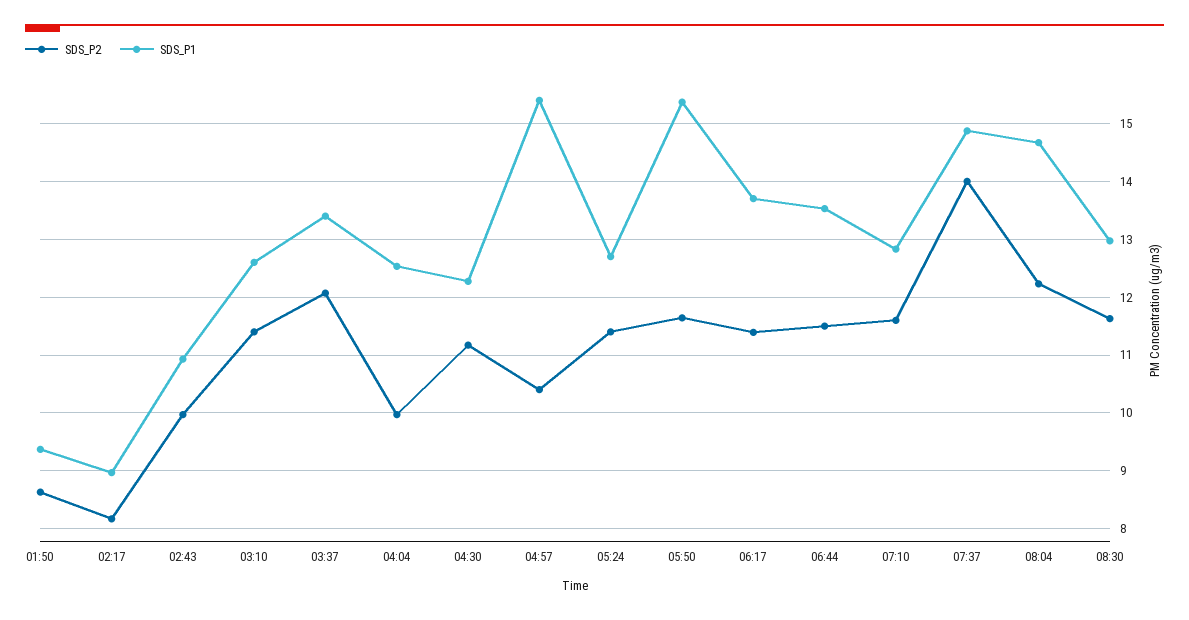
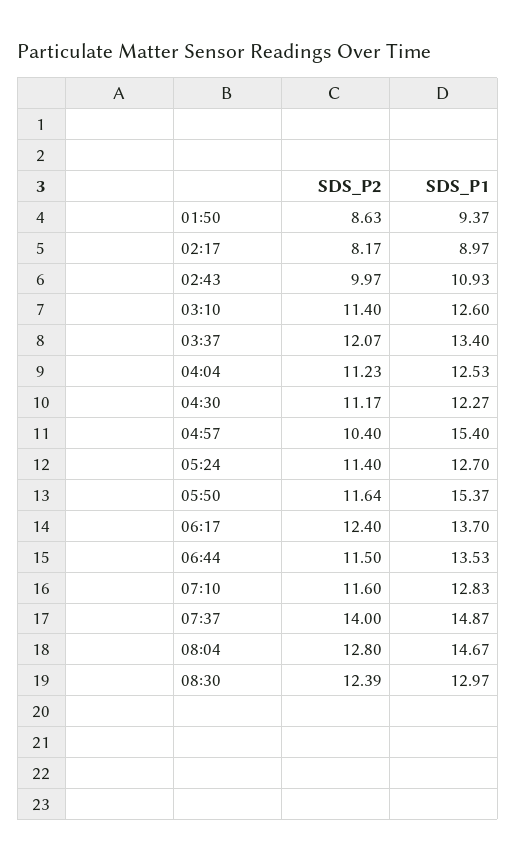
  {
    "SDS_P2": {
      "01:50": 8.63,
      "02:17": 8.17,
      "02:43": 9.97,
      "03:10": 11.4,
      "03:37": 12.07,
-     "04:04": 10,
+     "04:04": 11.23,
      "04:30": 11.17,
      "04:57": 10.4,
      "05:24": 11.4,
      "05:50": 11.64,
-     "06:17": 11.4,
+     "06:17": 12.4,
      "06:44": 11.5,
      "07:10": 11.6,
      "07:37": 14,
-     "08:04": 12.2,
+     "08:04": 12.8,
-     "08:30": 11.6
+     "08:30": 12.39
    },
    "SDS_P1": {
      "01:50": 9.37,
      "02:17": 8.97,
      "02:43": 10.93,
      "03:10": 12.6,
      "03:37": 13.4,
      "04:04": 12.53,
      "04:30": 12.27,
      "04:57": 15.4,
      "05:24": 12.7,
      "05:50": 15.37,
      "06:17": 13.7,
      "06:44": 13.53,
      "07:10": 12.83,
      "07:37": 14.87,
      "08:04": 14.67,
      "08:30": 12.97
    }
  }

